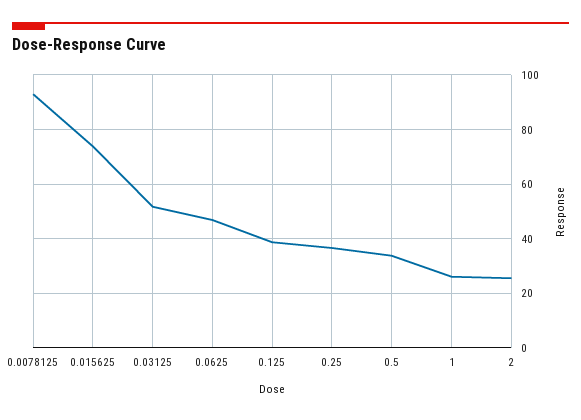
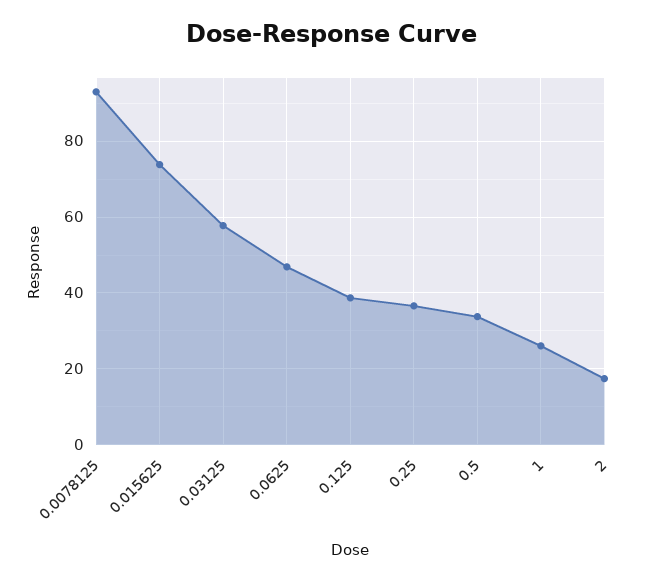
  {
    "0.0078125": 92,
    "0.015625": 74,
-   "0.03125": 52.5,
+   "0.03125": 58,
    "0.0625": 46,
    "0.125": 38,
    "0.25": 36,
    "0.5": 34,
    "1": 26,
-   "2": 25
+   "2": 18
  }

